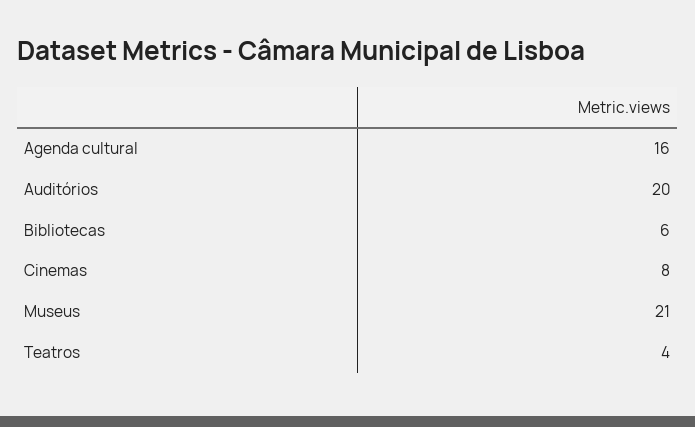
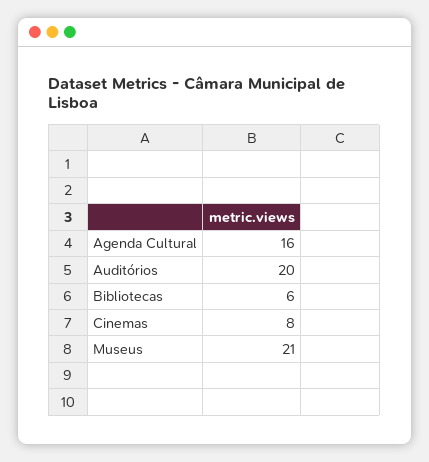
  {
    "Agenda cultural": 16,
    "Auditórios": 20,
    "Bibliotecas": 6,
    "Cinemas": 8,
-   "Museus": 21,
+   "Museus": 21
-   "Teatros": 4
  }

